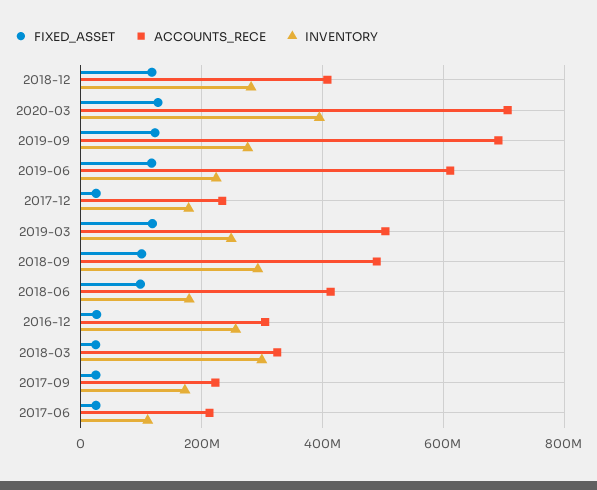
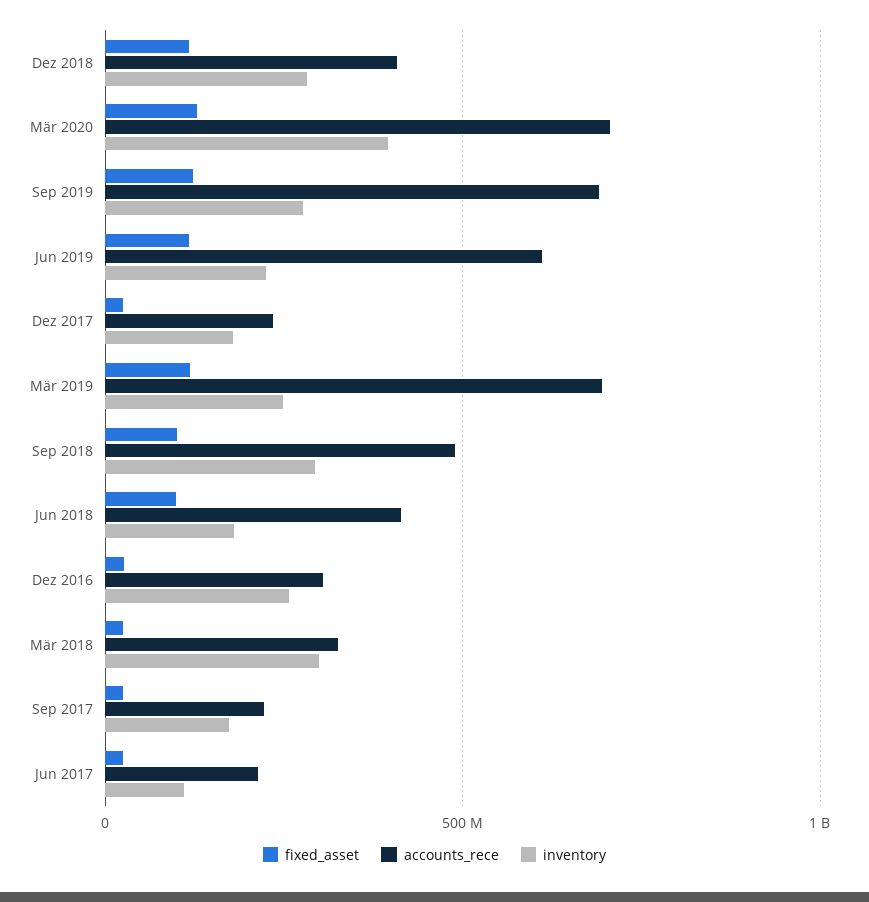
  {
    "FIXED_ASSET": {
      "2018-12": 120000000,
      "2020-03": 120000000,
      "2019-09": 120000000,
      "2019-06": 120000000,
      "2017-12": 20000000,
      "2019-03": 120000000,
      "2018-09": 100000000,
      "2018-06": 100000000,
      "2016-12": 20000000,
      "2018-03": 20000000,
      "2017-09": 20000000,
      "2017-06": 20000000
    },
    "ACCOUNTS_RECE": {
      "2018-12": 400000000,
      "2020-03": 700000000,
      "2019-09": 700000000,
      "2019-06": 620000000,
      "2017-12": 240000000,
-     "2019-03": 500000000,
+     "2019-03": 700000000,
      "2018-09": 480000000,
      "2018-06": 420000000,
      "2016-12": 300000000,
      "2018-03": 320000000,
      "2017-09": 220000000,
      "2017-06": 220000000
    },
    "INVENTORY": {
      "2018-12": 280000000,
      "2020-03": 400000000,
      "2019-09": 280000000,
      "2019-06": 220000000,
      "2017-12": 180000000,
      "2019-03": 240000000,
      "2018-09": 300000000,
      "2018-06": 180000000,
      "2016-12": 260000000,
      "2018-03": 300000000,
      "2017-09": 180000000,
      "2017-06": 120000000
    }
  }

